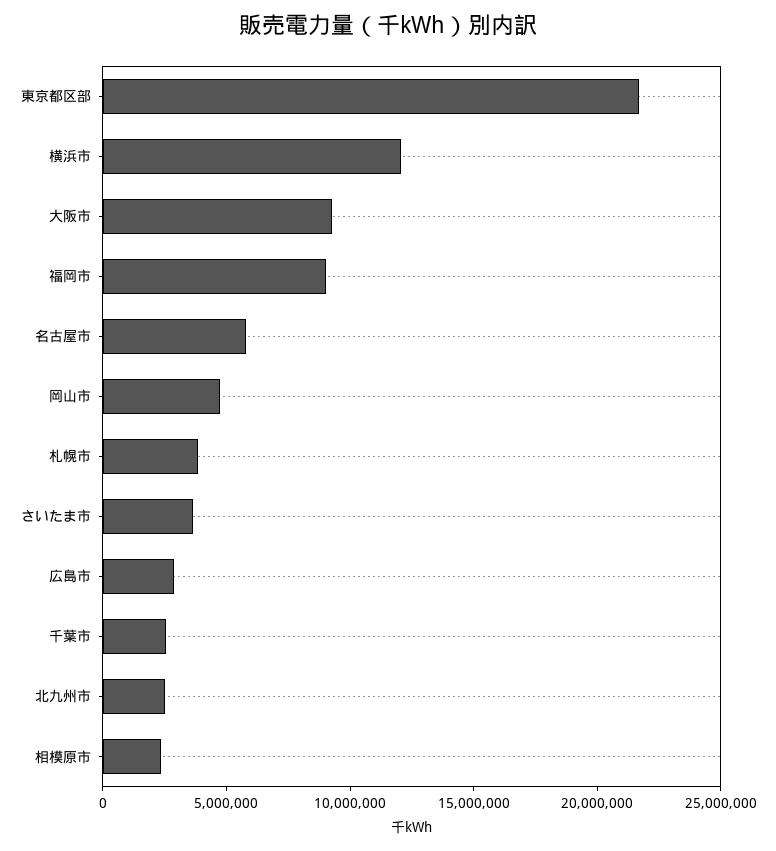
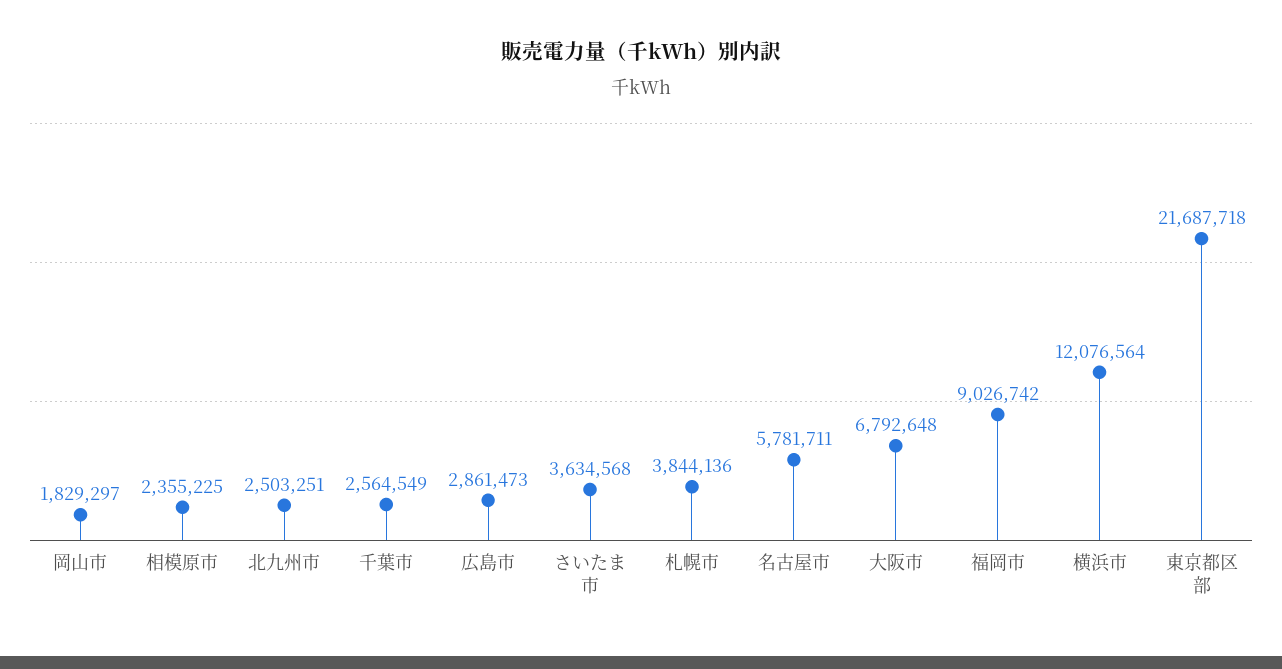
  {
    "東京都区部": 21687718,
    "横浜市": 12076564,
-   "大阪市": 9000000,
+   "大阪市": 6792648,
    "福岡市": 9026742,
    "名古屋市": 5781711,
-   "岡山市": 5000000,
+   "岡山市": 1829297,
    "札幌市": 3844136,
    "さいたま市": 3634568,
    "広島市": 2861473,
    "千葉市": 2564549,
    "北九州市": 2503251,
    "相模原市": 2355225
  }

